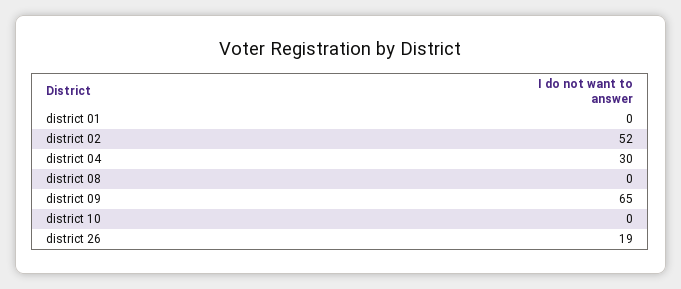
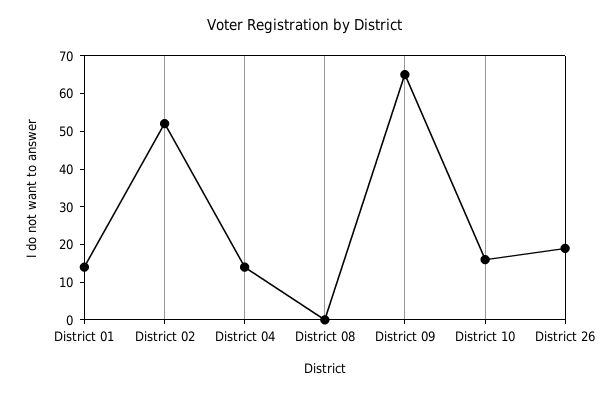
  {
-   "district 01": 0,
+   "district 01": 15,
    "district 02": 52,
-   "district 04": 30,
+   "district 04": 15,
    "district 08": 0,
    "district 09": 65,
-   "district 10": 0,
+   "district 10": 15,
    "district 26": 19
  }

